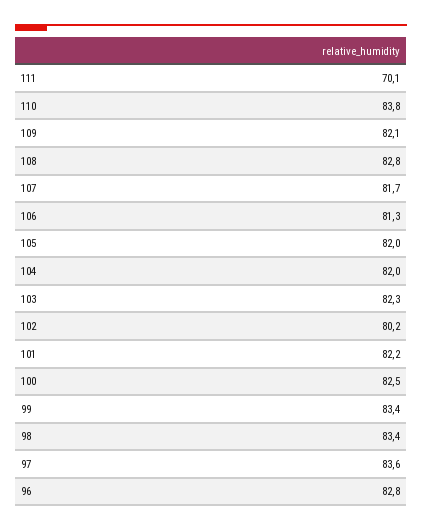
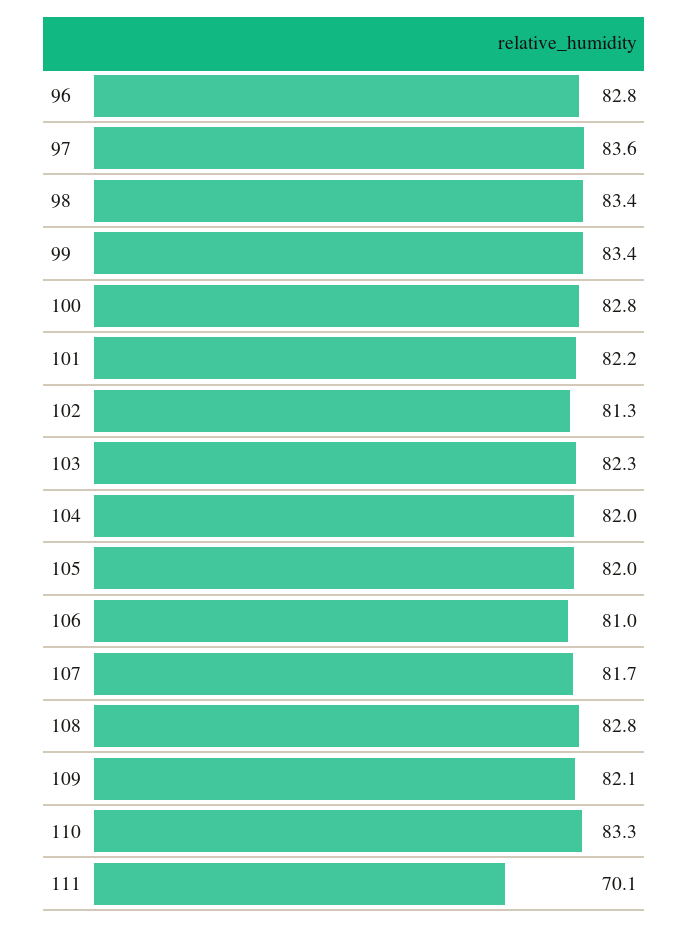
  {
    "111": 70.1,
-   "110": 83.8,
+   "110": 83.3,
    "109": 82.1,
    "108": 82.8,
    "107": 81.7,
-   "106": 81.3,
+   "106": 81,
    "105": 82,
    "104": 82,
    "103": 82.3,
-   "102": 80.2,
+   "102": 81.3,
    "101": 82.2,
-   "100": 82.5,
+   "100": 82.8,
    "99": 83.4,
    "98": 83.4,
    "97": 83.6,
    "96": 82.8
  }

